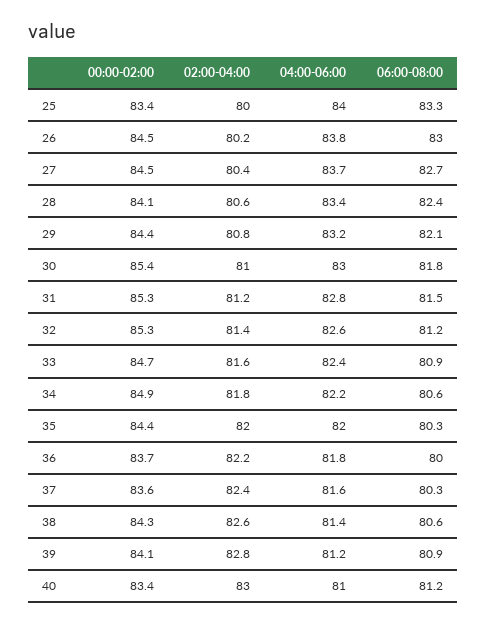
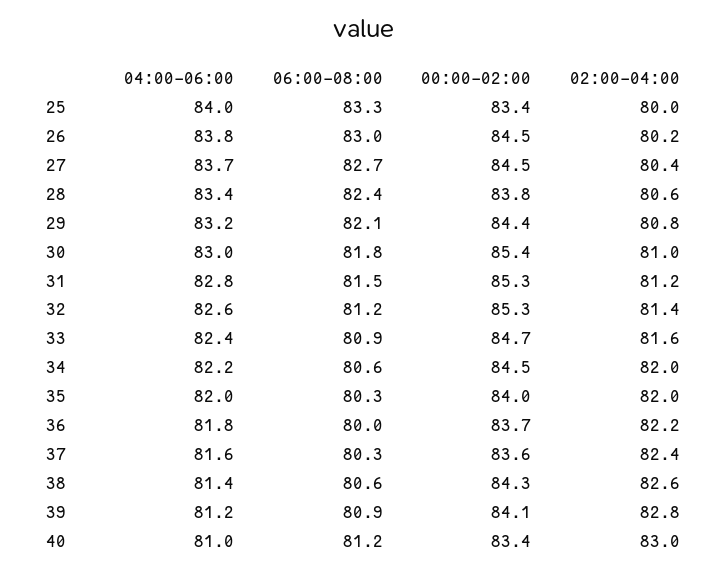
  {
    "00:00-02:00": {
      "25": 83.4,
      "26": 84.5,
      "27": 84.5,
-     "28": 84.1,
+     "28": 83.8,
      "29": 84.4,
      "30": 85.4,
      "31": 85.3,
      "32": 85.3,
      "33": 84.7,
-     "34": 84.9,
+     "34": 84.5,
-     "35": 84.4,
+     "35": 84,
      "36": 83.7,
      "37": 83.6,
      "38": 84.3,
      "39": 84.1,
      "40": 83.4
    },
    "02:00-04:00": {
      "25": 80,
      "26": 80.2,
      "27": 80.4,
      "28": 80.6,
      "29": 80.8,
      "30": 81,
      "31": 81.2,
      "32": 81.4,
      "33": 81.6,
-     "34": 81.8,
+     "34": 82,
      "35": 82,
      "36": 82.2,
      "37": 82.4,
      "38": 82.6,
      "39": 82.8,
      "40": 83
    },
    "04:00-06:00": {
      "25": 84,
      "26": 83.8,
      "27": 83.7,
      "28": 83.4,
      "29": 83.2,
      "30": 83,
      "31": 82.8,
      "32": 82.6,
      "33": 82.4,
      "34": 82.2,
      "35": 82,
      "36": 81.8,
      "37": 81.6,
      "38": 81.4,
      "39": 81.2,
      "40": 81
    },
    "06:00-08:00": {
      "25": 83.3,
      "26": 83,
      "27": 82.7,
      "28": 82.4,
      "29": 82.1,
      "30": 81.8,
      "31": 81.5,
      "32": 81.2,
      "33": 80.9,
      "34": 80.6,
      "35": 80.3,
      "36": 80,
      "37": 80.3,
      "38": 80.6,
      "39": 80.9,
      "40": 81.2
    }
  }

